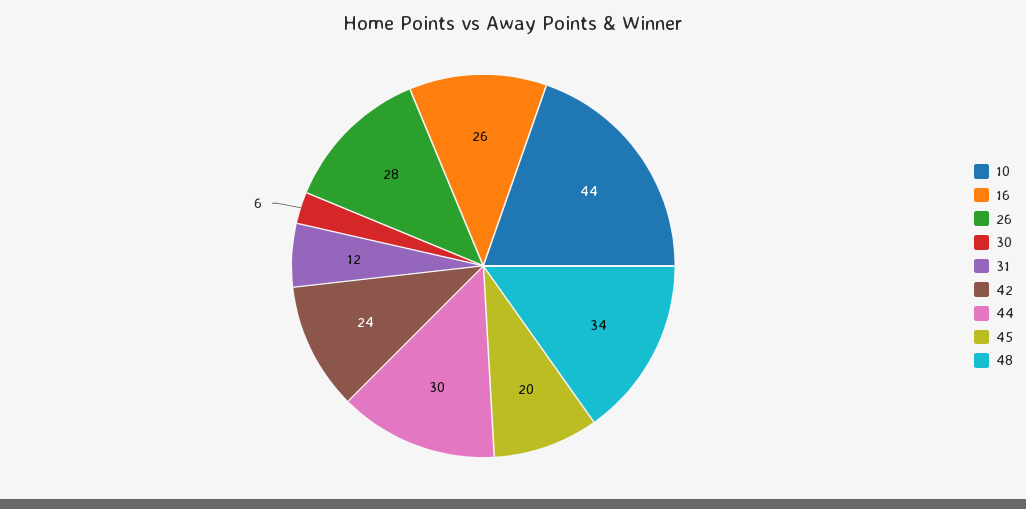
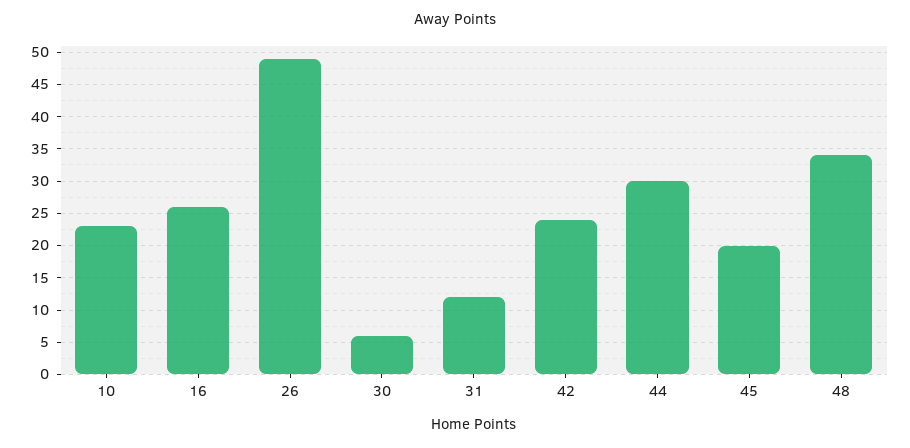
  {
-   "10": 44,
+   "10": 23,
    "16": 26,
-   "26": 28,
+   "26": 49,
    "30": 6,
    "31": 12,
    "42": 24,
    "44": 30,
    "45": 20,
    "48": 34
  }

